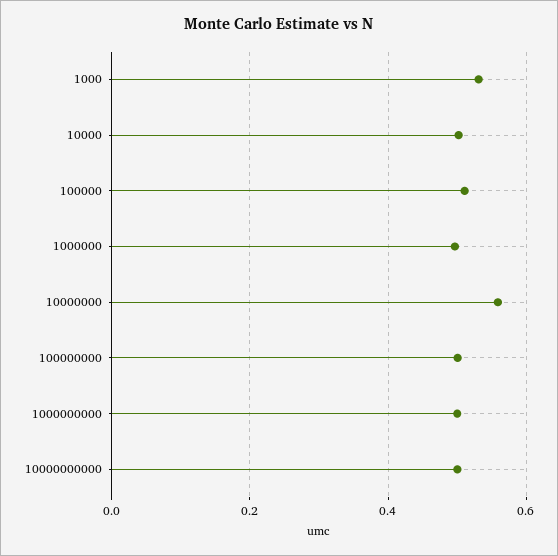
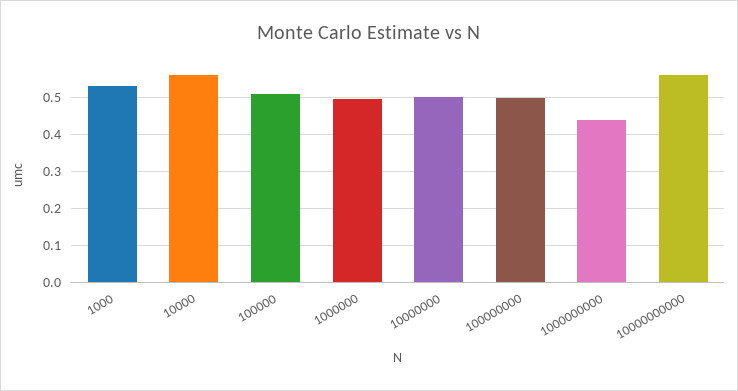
  {
    "1000": 0.54,
-   "10000": 0.5,
+   "10000": 0.56,
    "100000": 0.52,
    "1000000": 0.5,
-   "10000000": 0.56,
+   "10000000": 0.5,
    "100000000": 0.5,
-   "1000000000": 0.5,
+   "1000000000": 0.44,
-   "10000000000": 0.5
+   "10000000000": 0.56
  }

